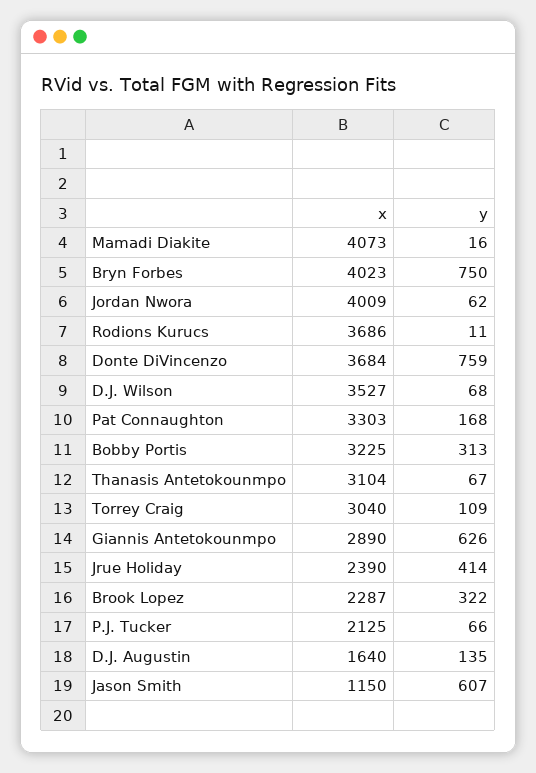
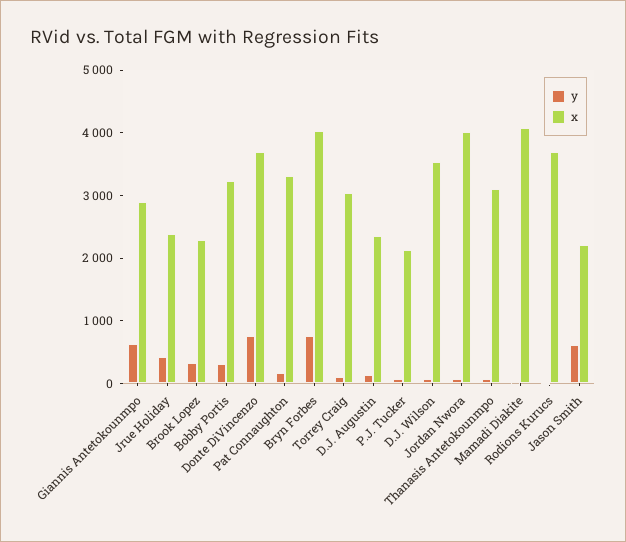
  {
    "x": {
      "Mamadi Diakite": 4073,
      "Bryn Forbes": 4023,
      "Jordan Nwora": 4009,
      "Rodions Kurucs": 3686,
      "Donte DiVincenzo": 3684,
      "D.J. Wilson": 3527,
      "Pat Connaughton": 3303,
      "Bobby Portis": 3225,
      "Thanasis Antetokounmpo": 3104,
      "Torrey Craig": 3040,
      "Giannis Antetokounmpo": 2890,
      "Jrue Holiday": 2390,
      "Brook Lopez": 2287,
      "P.J. Tucker": 2125,
-     "D.J. Augustin": 1640,
+     "D.J. Augustin": 2400,
-     "Jason Smith": 1150
+     "Jason Smith": 2200
    },
    "y": {
      "Mamadi Diakite": 16,
      "Bryn Forbes": 750,
      "Jordan Nwora": 62,
      "Rodions Kurucs": 11,
      "Donte DiVincenzo": 759,
      "D.J. Wilson": 68,
      "Pat Connaughton": 168,
      "Bobby Portis": 313,
      "Thanasis Antetokounmpo": 67,
      "Torrey Craig": 109,
      "Giannis Antetokounmpo": 626,
      "Jrue Holiday": 414,
      "Brook Lopez": 322,
      "P.J. Tucker": 66,
      "D.J. Augustin": 135,
      "Jason Smith": 607
    }
  }

